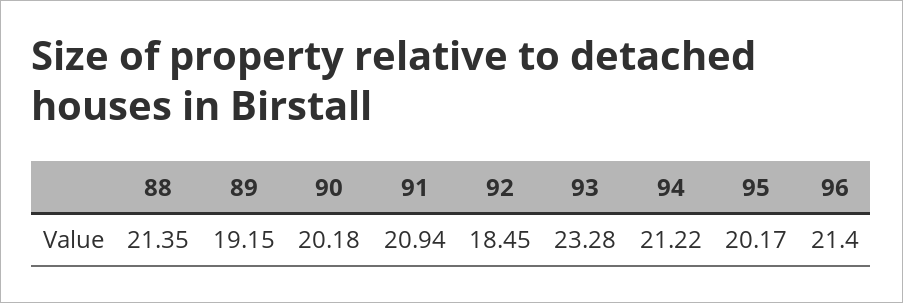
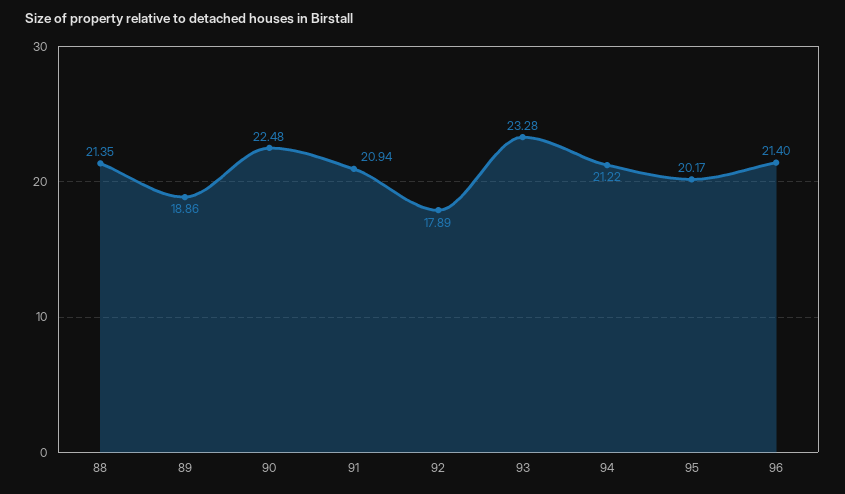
  {
    "88": 21.35,
-   "89": 19.15,
+   "89": 18.86,
-   "90": 20.18,
+   "90": 22.48,
    "91": 20.94,
-   "92": 18.45,
+   "92": 17.89,
    "93": 23.28,
    "94": 21.22,
    "95": 20.17,
    "96": 21.4
  }

